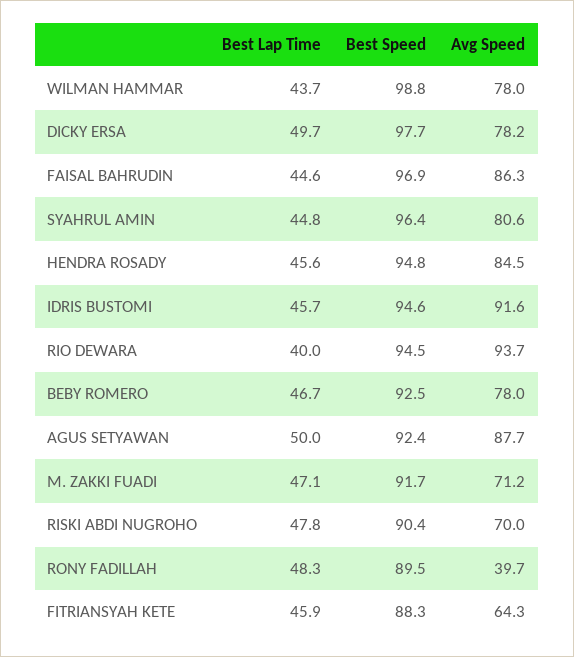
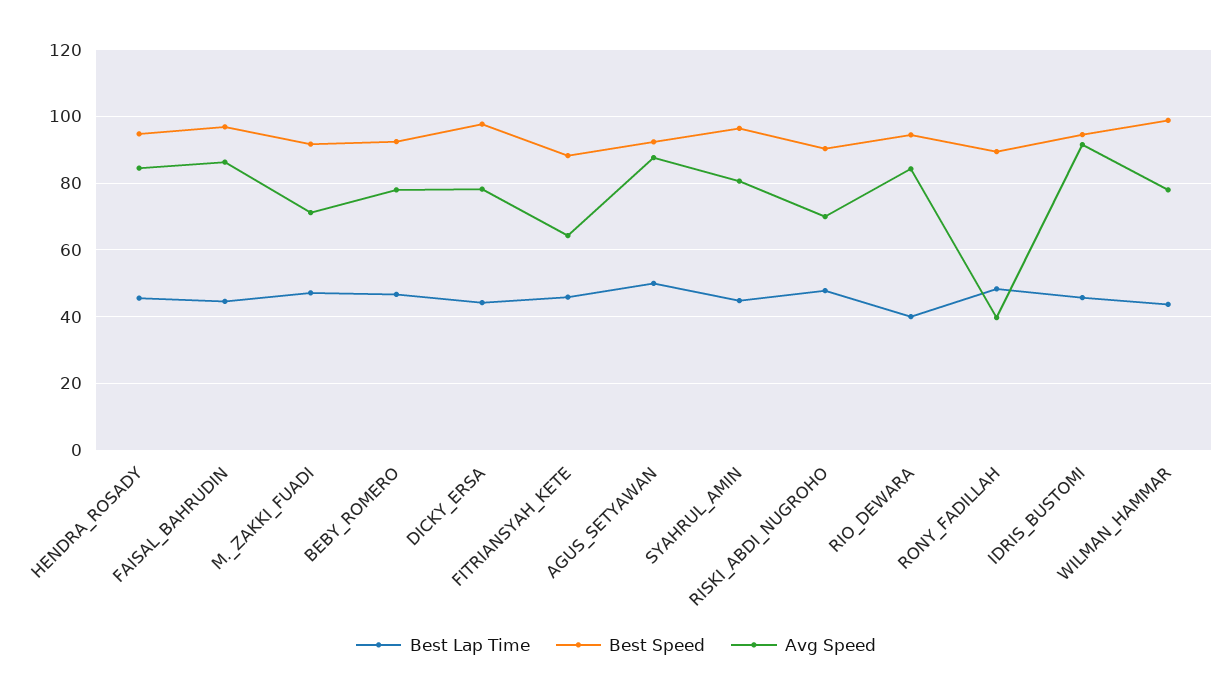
  {
    "Best Lap Time": {
      "WILMAN HAMMAR": 43.7,
-     "DICKY ERSA": 49.7,
+     "DICKY ERSA": 44,
      "FAISAL BAHRUDIN": 44.6,
      "SYAHRUL AMIN": 44.8,
      "HENDRA ROSADY": 45.6,
      "IDRIS BUSTOMI": 45.7,
      "RIO DEWARA": 40,
      "BEBY ROMERO": 46.7,
      "AGUS SETYAWAN": 50,
      "M. ZAKKI FUADI": 47.1,
      "RISKI ABDI NUGROHO": 47.8,
      "RONY FADILLAH": 48.3,
      "FITRIANSYAH KETE": 45.9
    },
    "Best Speed": {
      "WILMAN HAMMAR": 98.8,
      "DICKY ERSA": 97.7,
      "FAISAL BAHRUDIN": 96.9,
      "SYAHRUL AMIN": 96.4,
      "HENDRA ROSADY": 94.8,
      "IDRIS BUSTOMI": 94.6,
      "RIO DEWARA": 94.5,
      "BEBY ROMERO": 92.5,
      "AGUS SETYAWAN": 92.4,
      "M. ZAKKI FUADI": 91.7,
      "RISKI ABDI NUGROHO": 90.4,
      "RONY FADILLAH": 89.5,
      "FITRIANSYAH KETE": 88.3
    },
    "Avg Speed": {
      "WILMAN HAMMAR": 78,
      "DICKY ERSA": 78.2,
      "FAISAL BAHRUDIN": 86.3,
      "SYAHRUL AMIN": 80.6,
      "HENDRA ROSADY": 84.5,
      "IDRIS BUSTOMI": 91.6,
-     "RIO DEWARA": 93.7,
+     "RIO DEWARA": 84,
      "BEBY ROMERO": 78,
      "AGUS SETYAWAN": 87.7,
      "M. ZAKKI FUADI": 71.2,
      "RISKI ABDI NUGROHO": 70,
      "RONY FADILLAH": 39.7,
      "FITRIANSYAH KETE": 64.3
    }
  }

